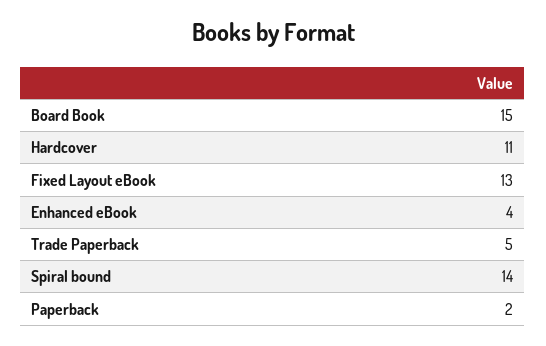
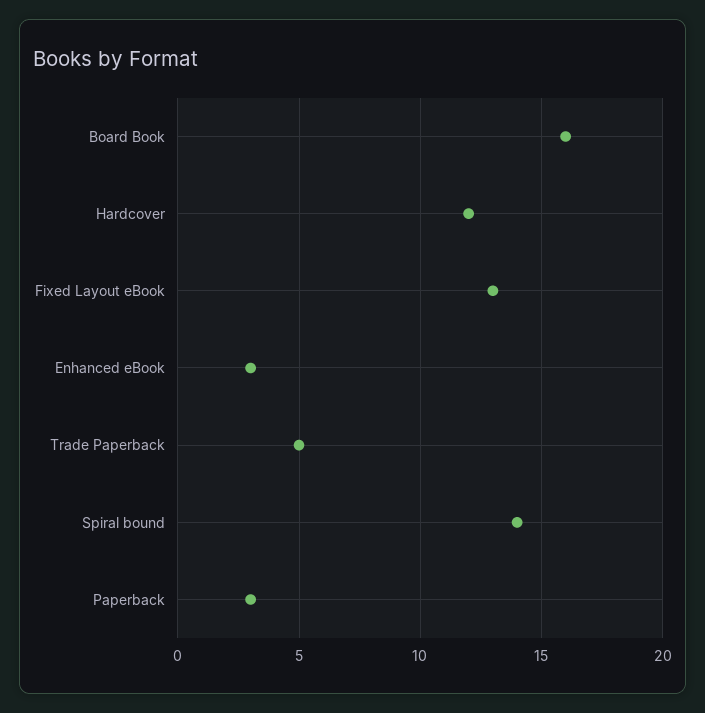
  {
-   "Board Book": 15,
+   "Board Book": 16,
-   "Hardcover": 11,
+   "Hardcover": 12,
    "Fixed Layout eBook": 13,
-   "Enhanced eBook": 4,
+   "Enhanced eBook": 3,
    "Trade Paperback": 5,
    "Spiral bound": 14,
-   "Paperback": 2
+   "Paperback": 3
  }

